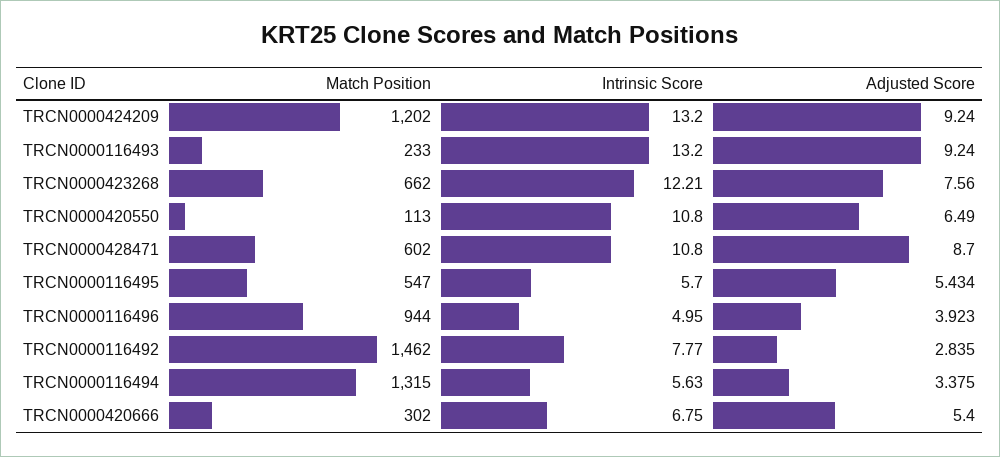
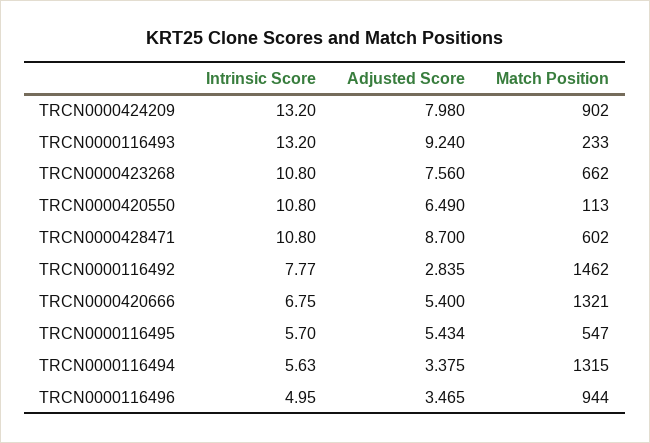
  {
    "Match Position": {
-     "TRCN0000424209": 1202,
+     "TRCN0000424209": 902,
      "TRCN0000116493": 233,
      "TRCN0000423268": 662,
      "TRCN0000420550": 113,
      "TRCN0000428471": 602,
      "TRCN0000116495": 547,
      "TRCN0000116496": 944,
      "TRCN0000116492": 1462,
      "TRCN0000116494": 1315,
-     "TRCN0000420666": 302
+     "TRCN0000420666": 1321
    },
    "Intrinsic Score": {
      "TRCN0000424209": 13.2,
      "TRCN0000116493": 13.2,
-     "TRCN0000423268": 12.21,
+     "TRCN0000423268": 10.8,
      "TRCN0000420550": 10.8,
      "TRCN0000428471": 10.8,
      "TRCN0000116495": 5.7,
      "TRCN0000116496": 4.95,
      "TRCN0000116492": 7.77,
      "TRCN0000116494": 5.63,
      "TRCN0000420666": 6.75
    },
    "Adjusted Score": {
-     "TRCN0000424209": 9.24,
+     "TRCN0000424209": 7.98,
      "TRCN0000116493": 9.24,
      "TRCN0000423268": 7.56,
      "TRCN0000420550": 6.49,
      "TRCN0000428471": 8.7,
      "TRCN0000116495": 5.434,
-     "TRCN0000116496": 3.923,
+     "TRCN0000116496": 3.465,
      "TRCN0000116492": 2.835,
      "TRCN0000116494": 3.375,
      "TRCN0000420666": 5.4
    }
  }

